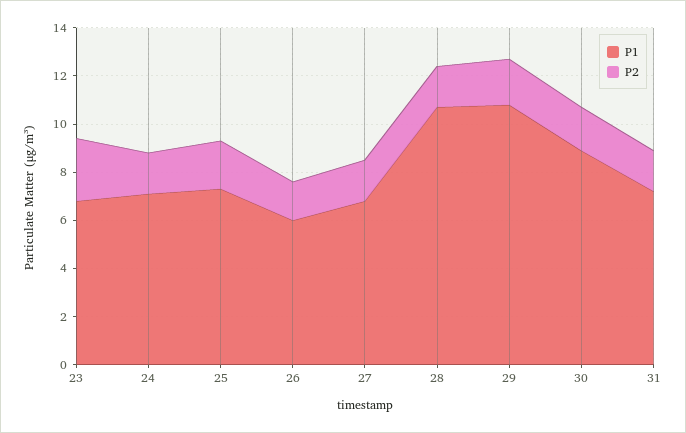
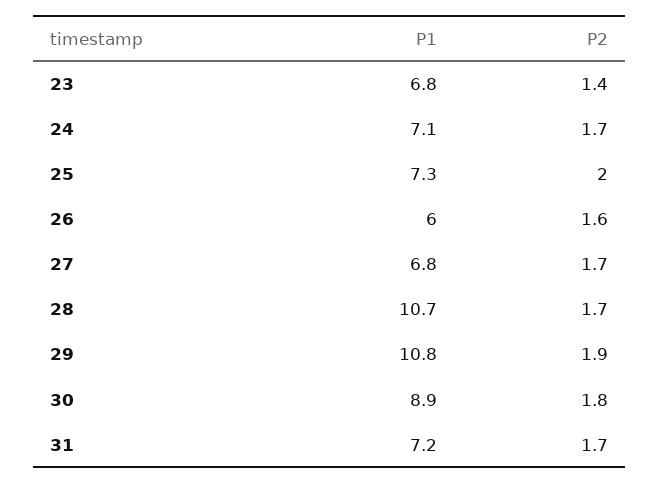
  {
    "P1": {
      "23": 6.8,
      "24": 7.1,
      "25": 7.3,
      "26": 6,
      "27": 6.8,
      "28": 10.7,
      "29": 10.8,
      "30": 8.9,
      "31": 7.2
    },
    "P2": {
-     "23": 2.5,
+     "23": 1.4,
      "24": 1.7,
      "25": 2,
      "26": 1.6,
      "27": 1.7,
      "28": 1.7,
      "29": 1.9,
      "30": 1.8,
      "31": 1.7
    }
  }

